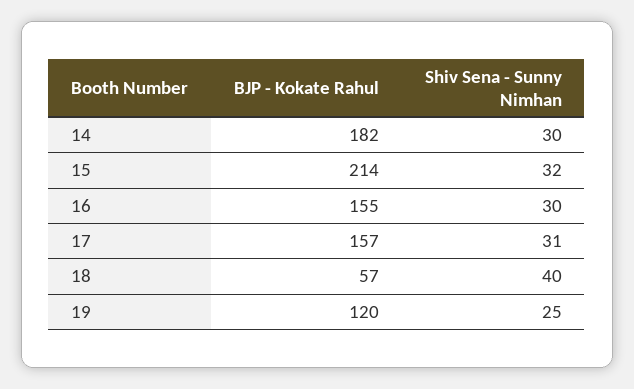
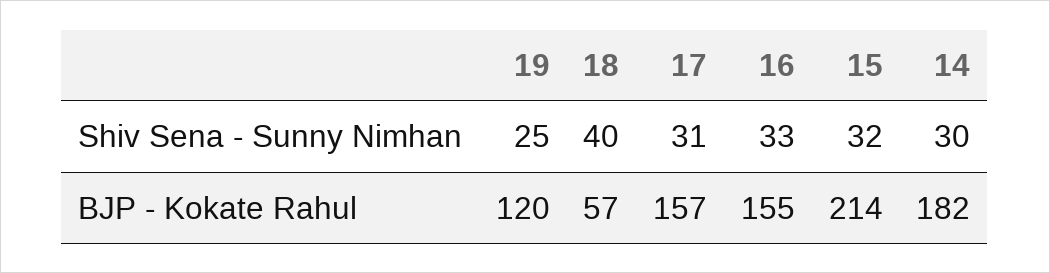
  {
    "BJP - Kokate Rahul": {
      "14": 182,
      "15": 214,
      "16": 155,
      "17": 157,
      "18": 57,
      "19": 120
    },
    "Shiv Sena - Sunny Nimhan": {
      "14": 30,
      "15": 32,
-     "16": 30,
+     "16": 33,
      "17": 31,
      "18": 40,
      "19": 25
    }
  }

